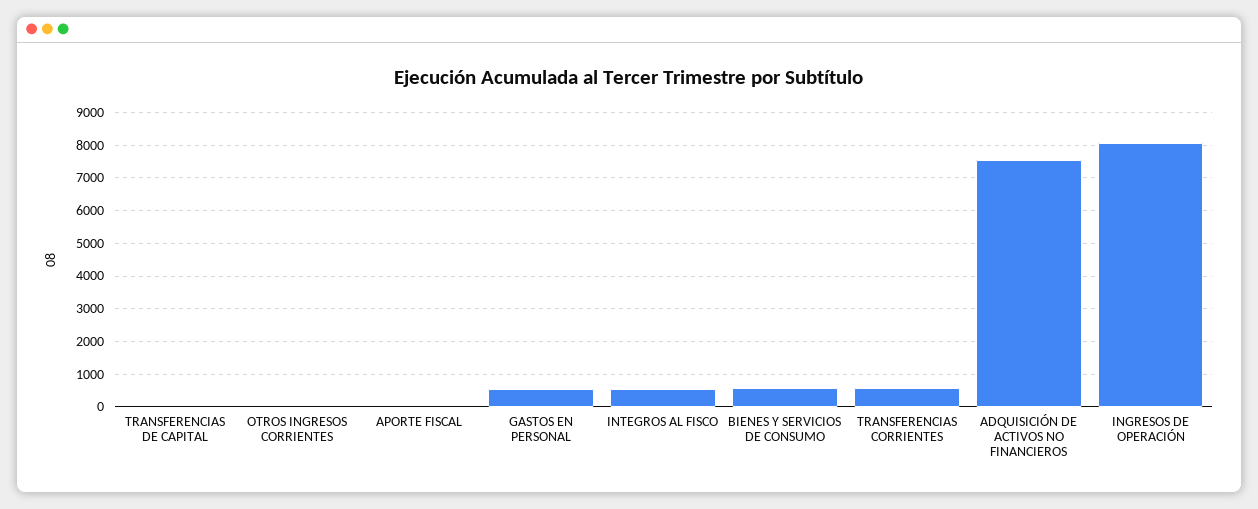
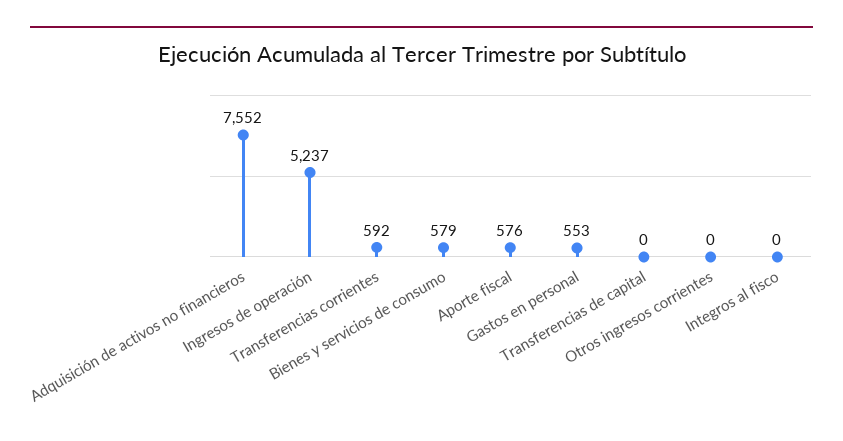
  {
    "TRANSFERENCIAS DE CAPITAL": 0,
    "OTROS INGRESOS CORRIENTES": 0,
-   "APORTE FISCAL": 0,
+   "APORTE FISCAL": 576,
    "GASTOS EN PERSONAL": 553,
-   "INTEGROS AL FISCO": 600,
+   "INTEGROS AL FISCO": 0,
    "BIENES Y SERVICIOS DE CONSUMO": 579,
    "TRANSFERENCIAS CORRIENTES": 592,
    "ADQUISICIÓN DE ACTIVOS NO FINANCIEROS": 7552,
-   "INGRESOS DE OPERACIÓN": 8000
+   "INGRESOS DE OPERACIÓN": 5237
  }

